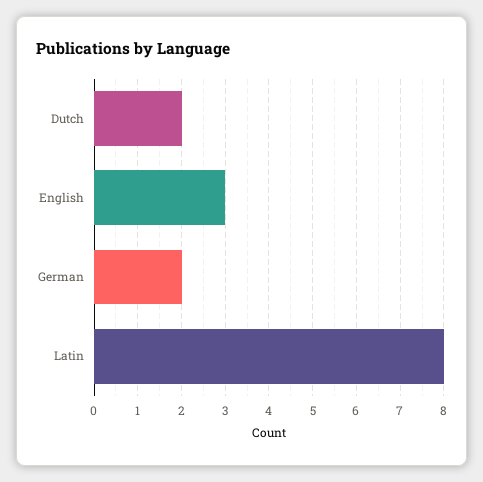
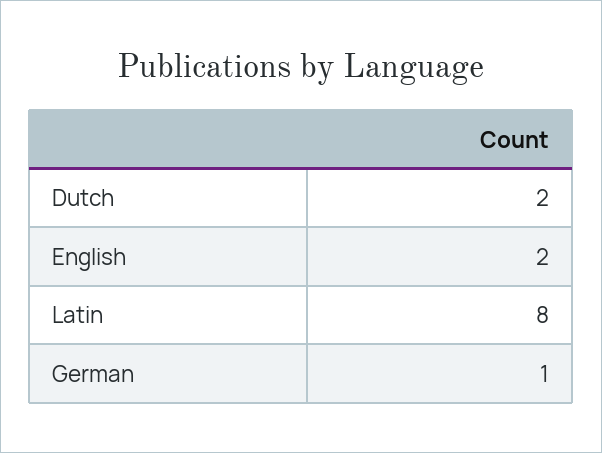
  {
    "Dutch": 2,
-   "English": 3,
+   "English": 2,
-   "German": 2,
+   "German": 1,
    "Latin": 8
  }

